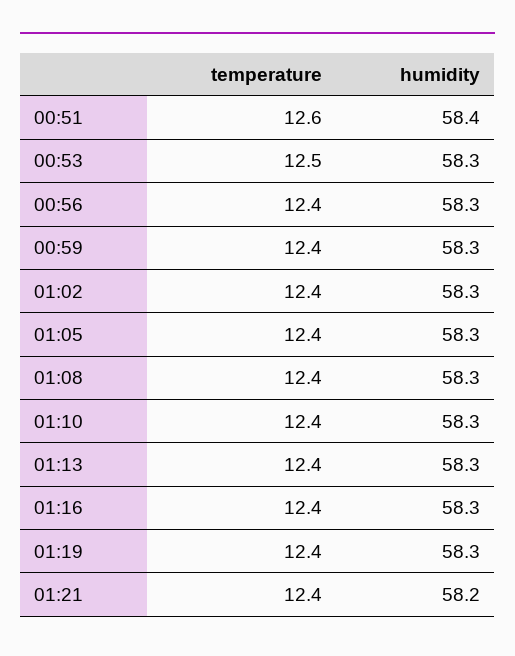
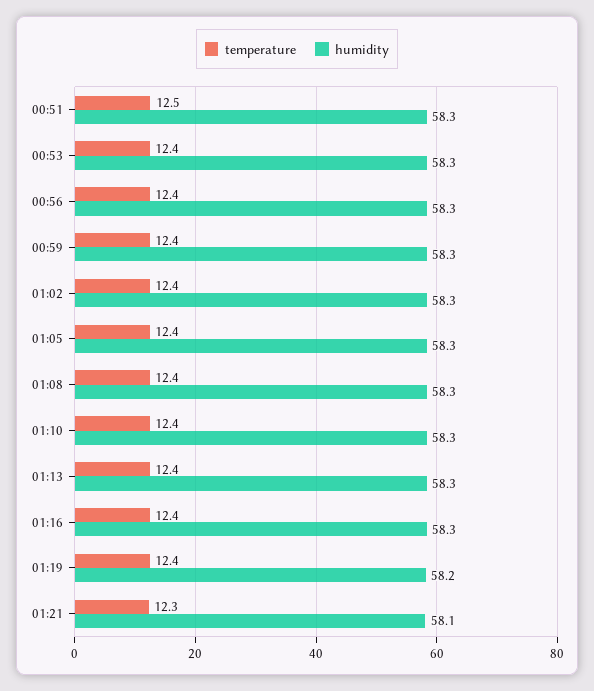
  {
    "temperature": {
-     "00:51": 12.6,
+     "00:51": 12.5,
-     "00:53": 12.5,
+     "00:53": 12.4,
      "00:56": 12.4,
      "00:59": 12.4,
      "01:02": 12.4,
      "01:05": 12.4,
      "01:08": 12.4,
      "01:10": 12.4,
      "01:13": 12.4,
      "01:16": 12.4,
      "01:19": 12.4,
-     "01:21": 12.4
+     "01:21": 12.3
    },
    "humidity": {
-     "00:51": 58.4,
+     "00:51": 58.3,
      "00:53": 58.3,
      "00:56": 58.3,
      "00:59": 58.3,
      "01:02": 58.3,
      "01:05": 58.3,
      "01:08": 58.3,
      "01:10": 58.3,
      "01:13": 58.3,
      "01:16": 58.3,
-     "01:19": 58.3,
+     "01:19": 58.2,
-     "01:21": 58.2
+     "01:21": 58.1
    }
  }

